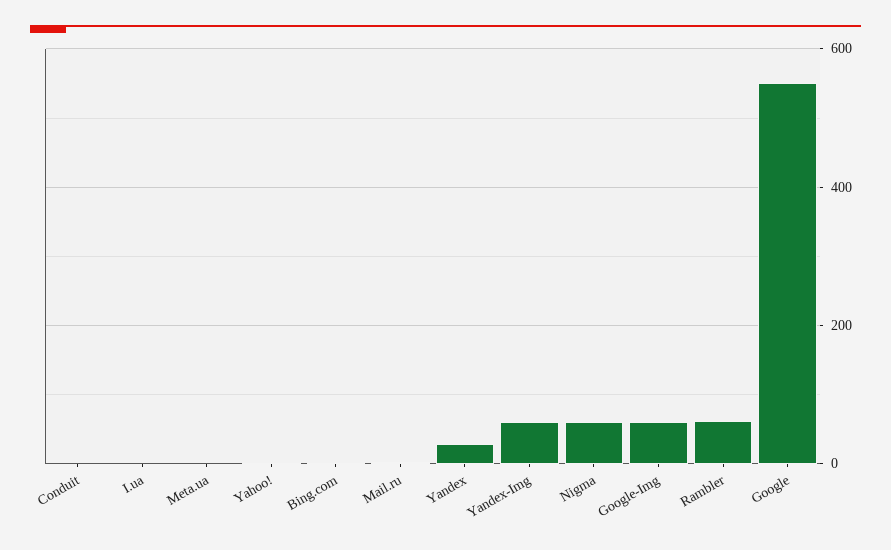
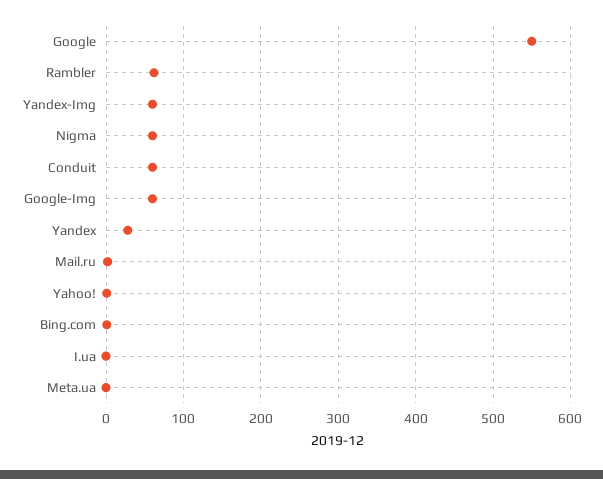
  {
-   "Conduit": 0,
+   "Conduit": 60,
    "I.ua": 0,
    "Meta.ua": 0,
    "Yahoo!": 0,
    "Bing.com": 0,
    "Mail.ru": 0,
    "Yandex": 30,
    "Yandex-Img": 60,
    "Nigma": 60,
    "Google-Img": 60,
    "Rambler": 60,
    "Google": 550
  }

